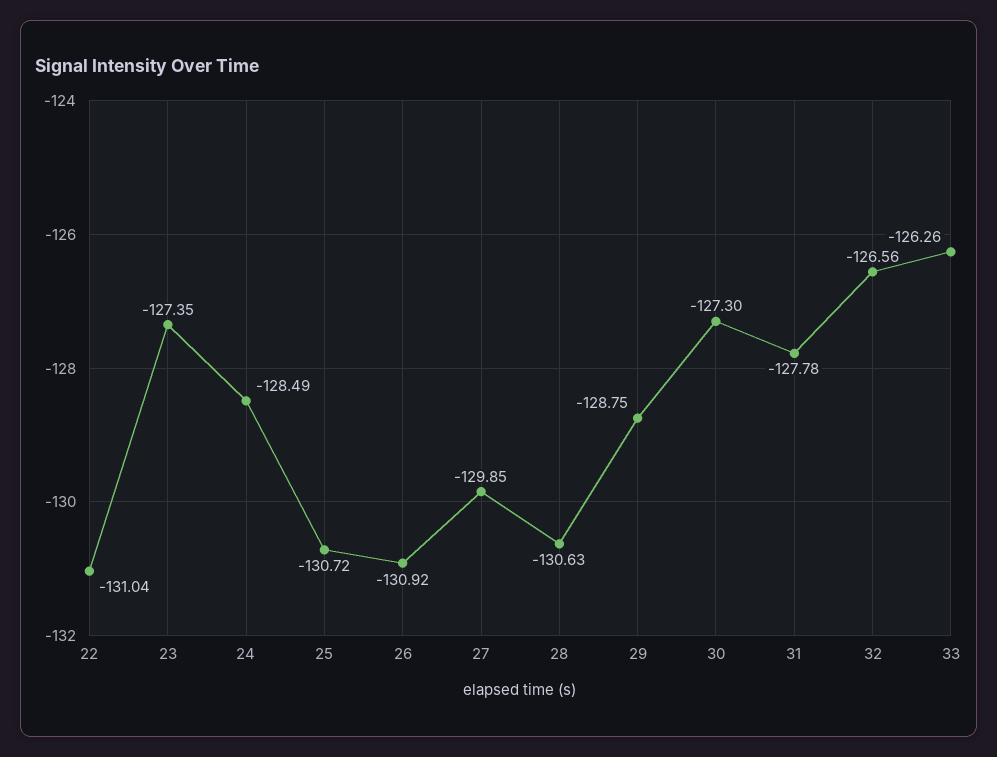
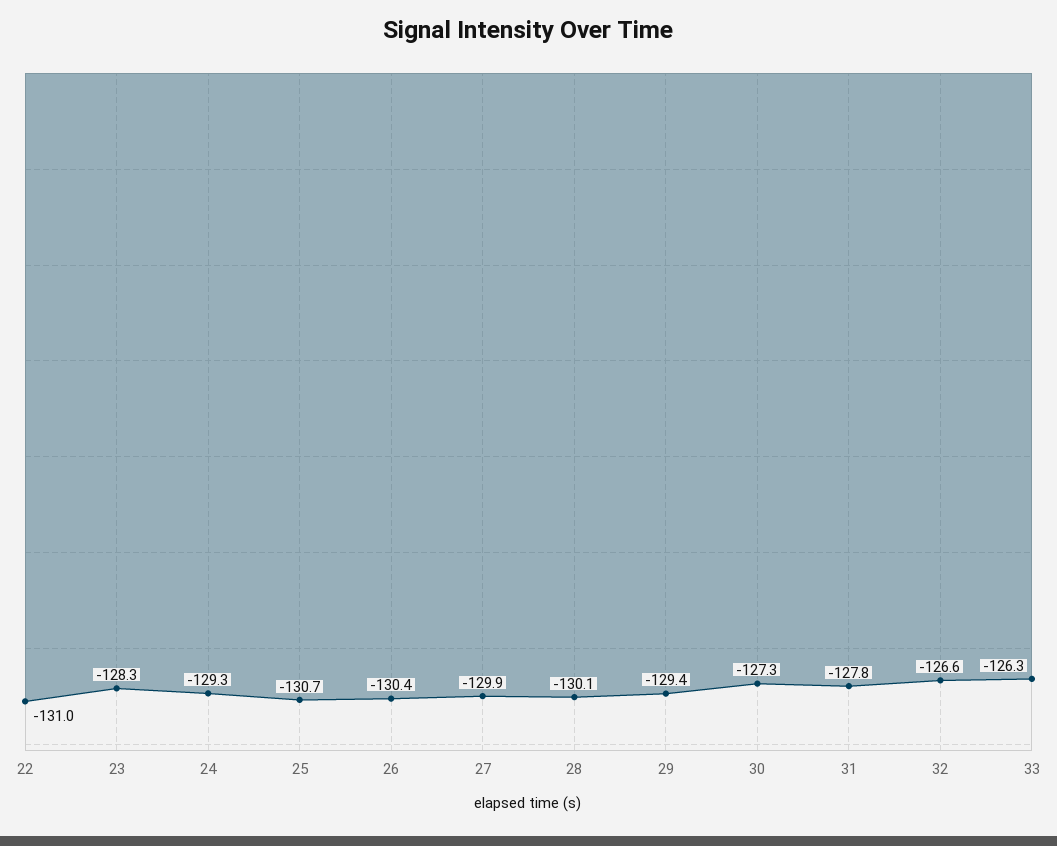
  {
    "22": -131.04,
-   "23": -127.35,
+   "23": -128.3,
-   "24": -128.49,
+   "24": -129.3,
    "25": -130.72,
-   "26": -130.92,
+   "26": -130.4,
    "27": -129.85,
-   "28": -130.63,
+   "28": -130.1,
-   "29": -128.75,
+   "29": -129.4,
    "30": -127.3,
    "31": -127.78,
    "32": -126.56,
    "33": -126.26
  }

